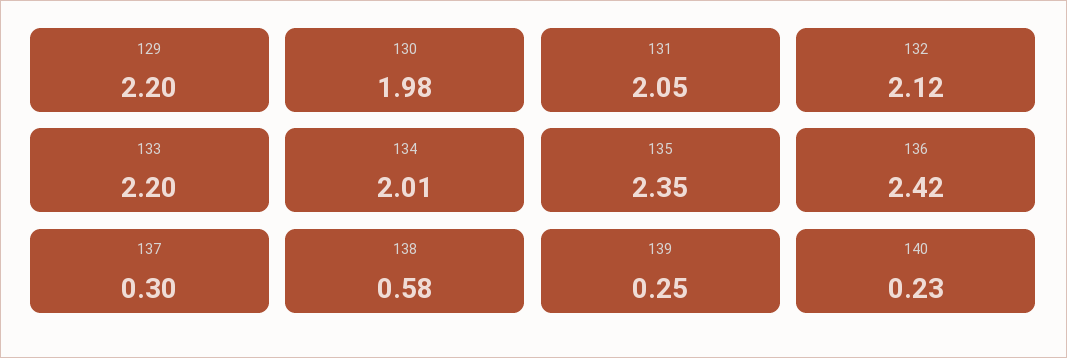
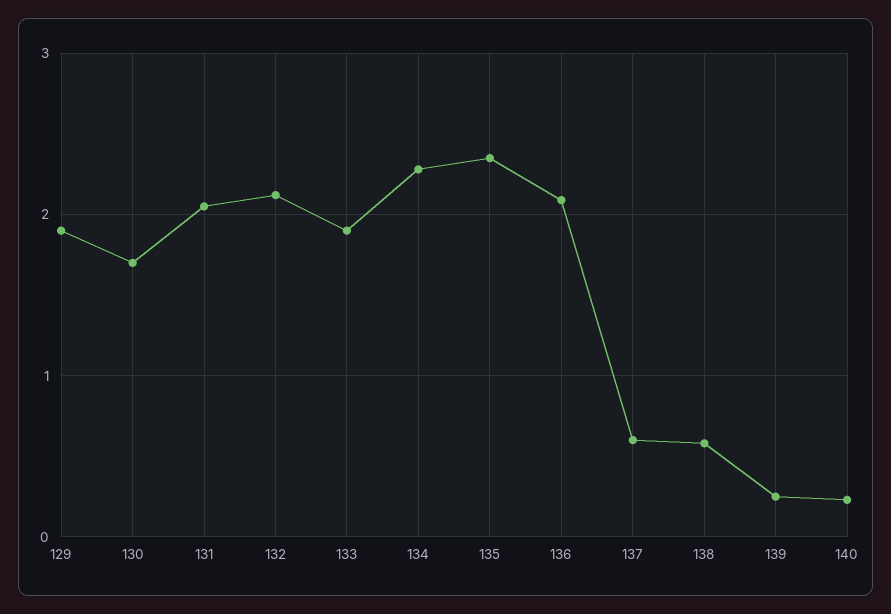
  {
-   "129": 2.2,
+   "129": 1.9,
-   "130": 1.98,
+   "130": 1.7,
    "131": 2.05,
    "132": 2.12,
-   "133": 2.2,
+   "133": 1.9,
-   "134": 2.01,
+   "134": 2.3,
    "135": 2.35,
-   "136": 2.42,
+   "136": 2.1,
-   "137": 0.3,
+   "137": 0.6,
    "138": 0.58,
    "139": 0.25,
    "140": 0.23
  }

